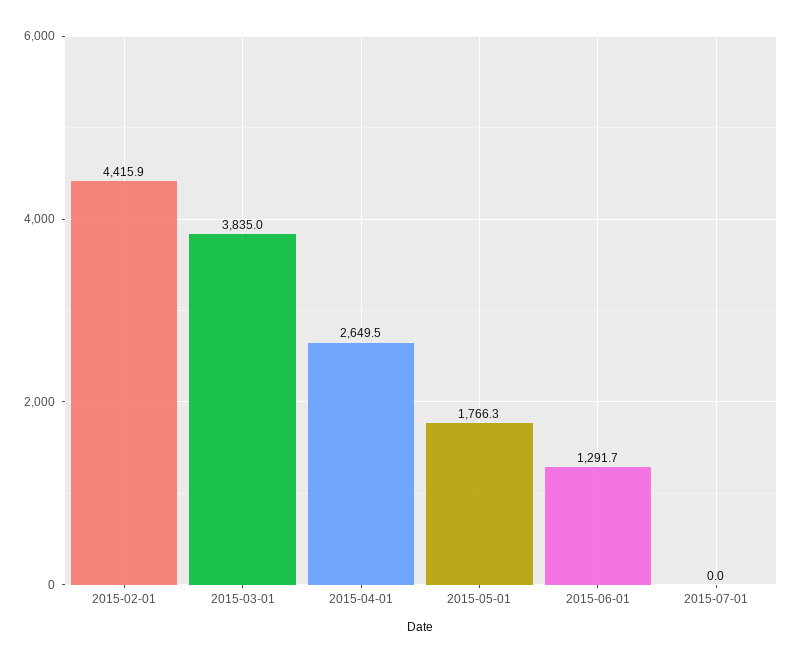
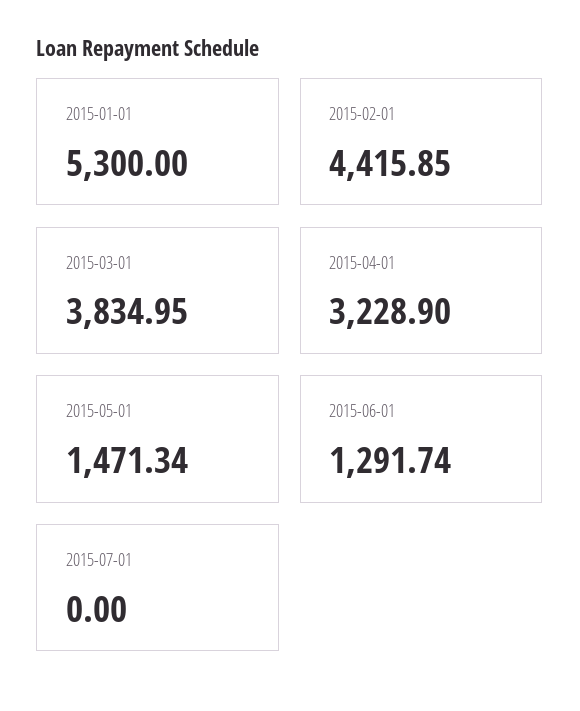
  {
    "2015-02-01": 4415.85,
    "2015-03-01": 3834.95,
-   "2015-04-01": 2649.5,
+   "2015-04-01": 3228.9,
-   "2015-05-01": 1766.3,
+   "2015-05-01": 1471.34,
    "2015-06-01": 1291.74,
-   "2015-07-01": 0
+   "2015-07-01": 0,
+   "2015-01-01": 5300
  }

